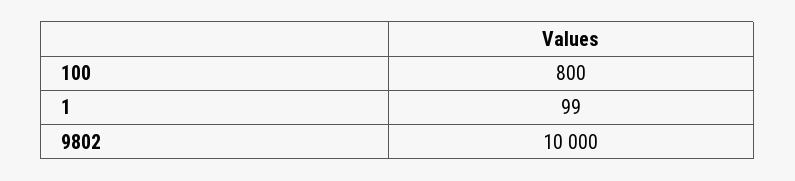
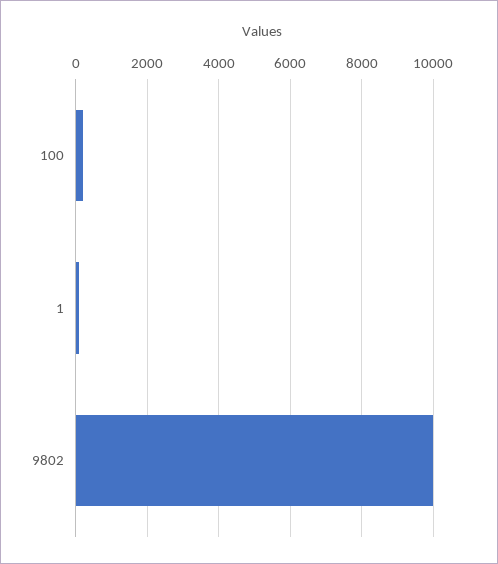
  {
-   "100": 800,
+   "100": 200,
    "1": 99,
    "9802": 10000
  }

